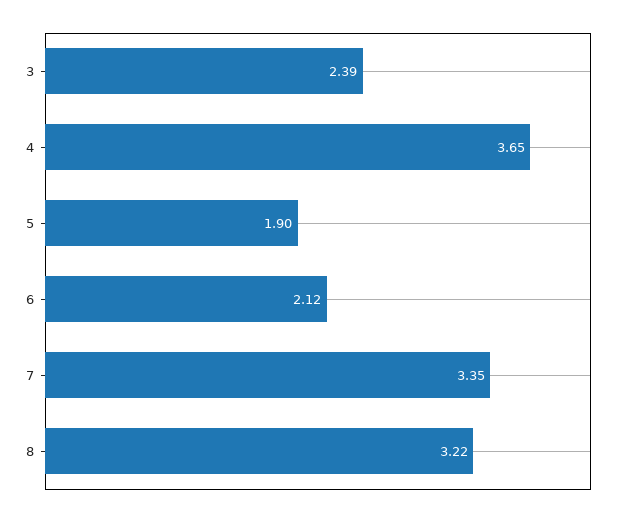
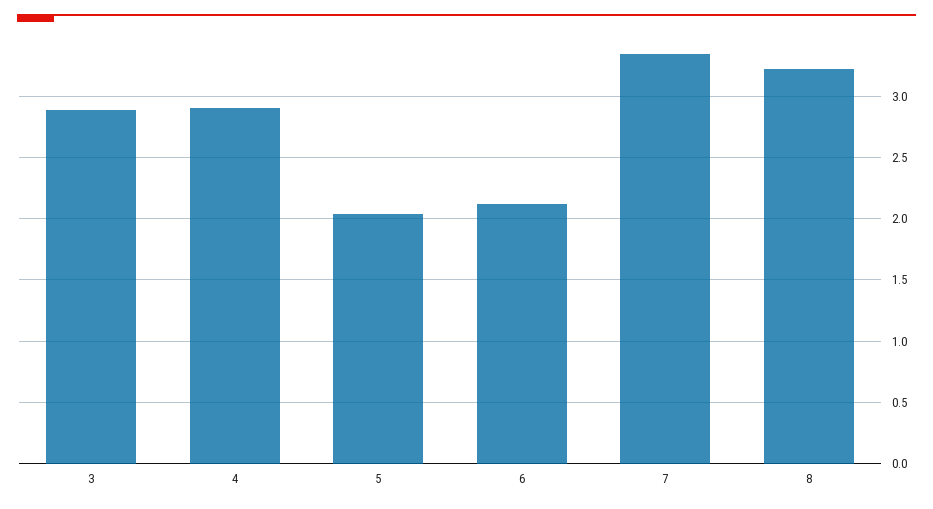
  {
-   "3": 2.39,
+   "3": 2.9,
-   "4": 3.65,
+   "4": 2.9,
-   "5": 1.9,
+   "5": 2.05,
    "6": 2.12,
    "7": 3.35,
    "8": 3.22
  }

